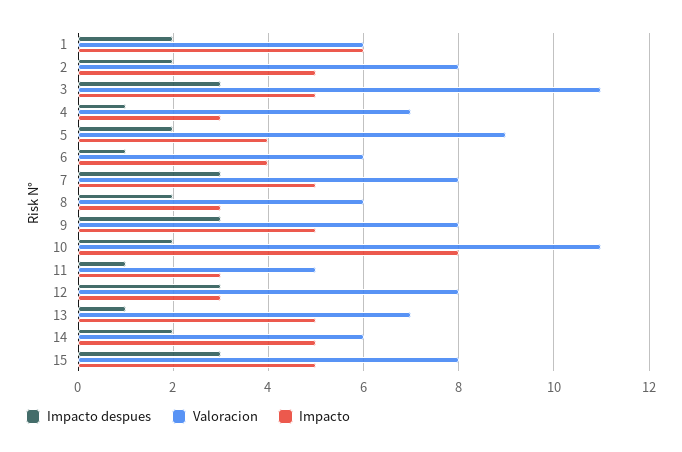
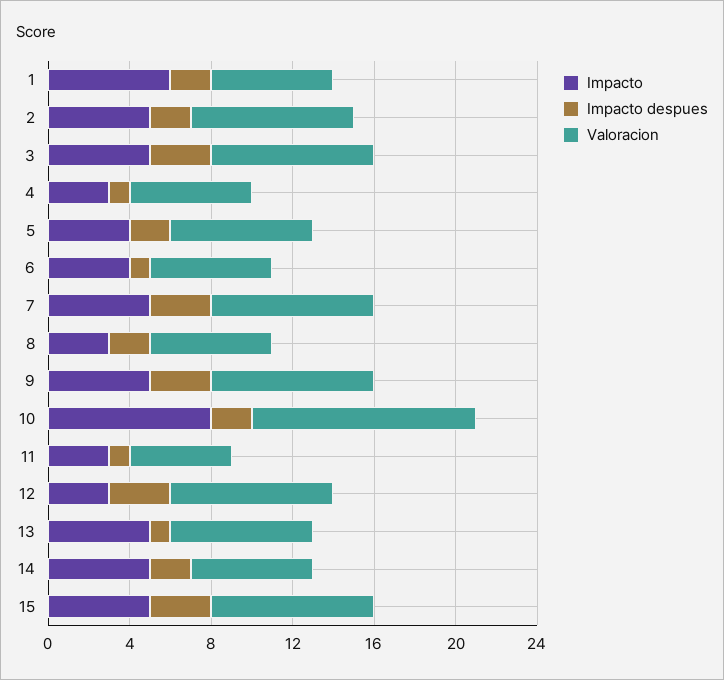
  {
    "Impacto despues": {
      "1": 2,
      "2": 2,
      "3": 3,
      "4": 1,
      "5": 2,
      "6": 1,
      "7": 3,
      "8": 2,
      "9": 3,
      "10": 2,
      "11": 1,
      "12": 3,
      "13": 1,
      "14": 2,
      "15": 3
    },
    "Valoracion": {
      "1": 6,
      "2": 8,
-     "3": 11,
+     "3": 8,
-     "4": 7,
+     "4": 6,
-     "5": 9,
+     "5": 7,
      "6": 6,
      "7": 8,
      "8": 6,
      "9": 8,
      "10": 11,
      "11": 5,
      "12": 8,
      "13": 7,
      "14": 6,
      "15": 8
    },
    "Impacto": {
      "1": 6,
      "2": 5,
      "3": 5,
      "4": 3,
      "5": 4,
      "6": 4,
      "7": 5,
      "8": 3,
      "9": 5,
      "10": 8,
      "11": 3,
      "12": 3,
      "13": 5,
      "14": 5,
      "15": 5
    }
  }

